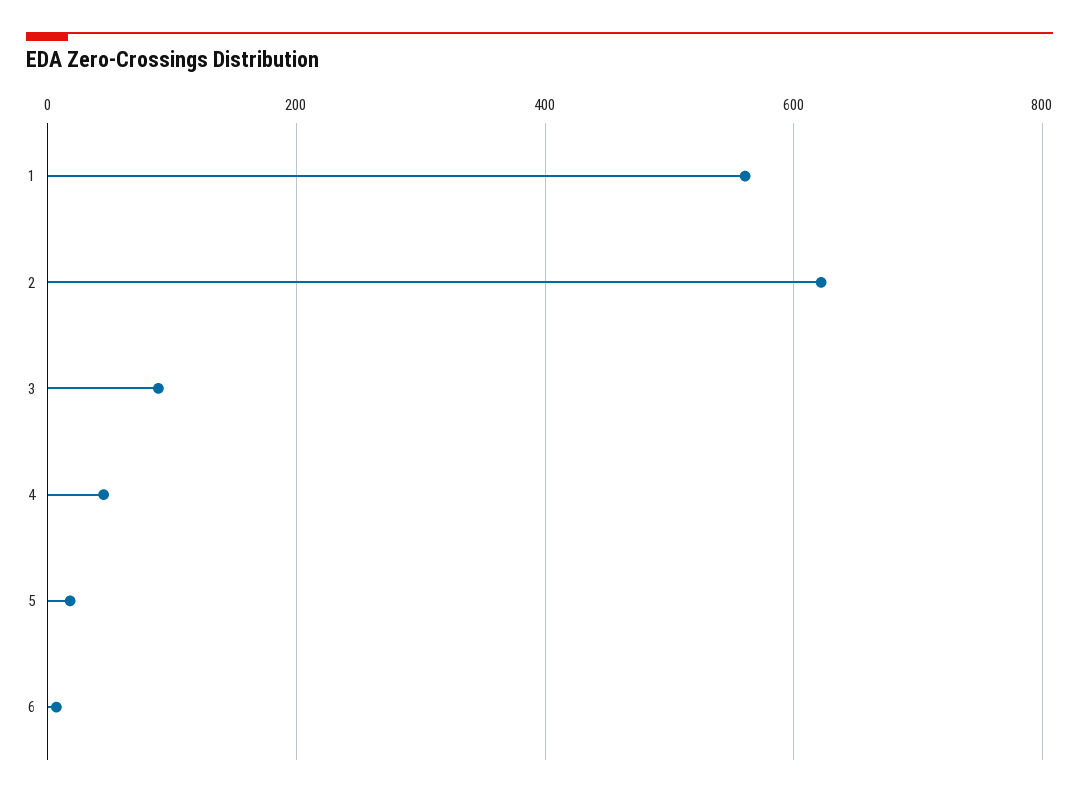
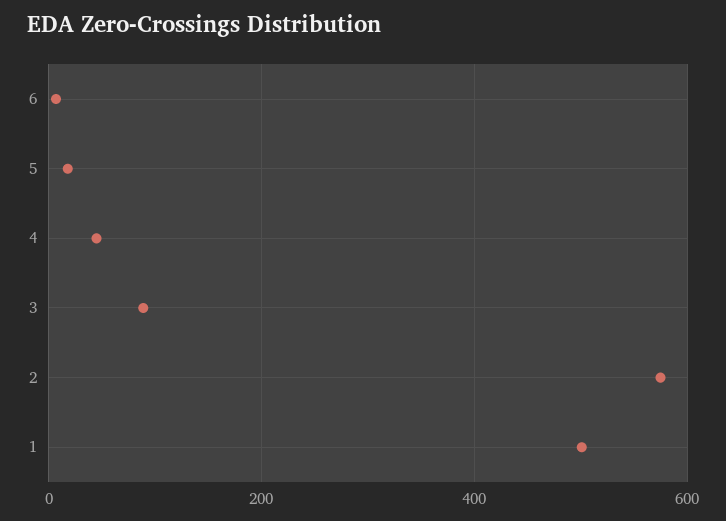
  {
-   "1": 560,
+   "1": 500,
-   "2": 620,
+   "2": 580,
    "3": 80,
    "4": 40,
    "5": 20,
    "6": 0
  }

